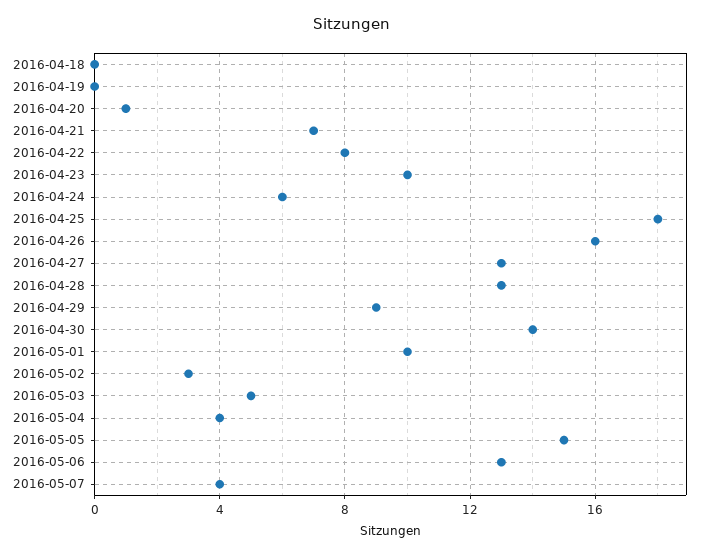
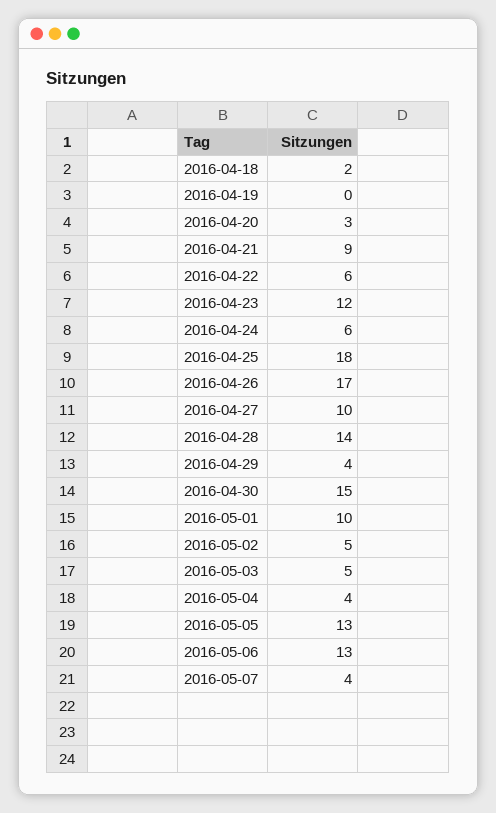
  {
-   "2016-04-18": 0,
+   "2016-04-18": 2,
    "2016-04-19": 0,
-   "2016-04-20": 1,
+   "2016-04-20": 3,
-   "2016-04-21": 7,
+   "2016-04-21": 9,
-   "2016-04-22": 8,
+   "2016-04-22": 6,
-   "2016-04-23": 10,
+   "2016-04-23": 12,
    "2016-04-24": 6,
    "2016-04-25": 18,
-   "2016-04-26": 16,
+   "2016-04-26": 17,
-   "2016-04-27": 13,
+   "2016-04-27": 10,
-   "2016-04-28": 13,
+   "2016-04-28": 14,
-   "2016-04-29": 9,
+   "2016-04-29": 4,
-   "2016-04-30": 14,
+   "2016-04-30": 15,
    "2016-05-01": 10,
-   "2016-05-02": 3,
+   "2016-05-02": 5,
    "2016-05-03": 5,
    "2016-05-04": 4,
-   "2016-05-05": 15,
+   "2016-05-05": 13,
    "2016-05-06": 13,
    "2016-05-07": 4
  }

